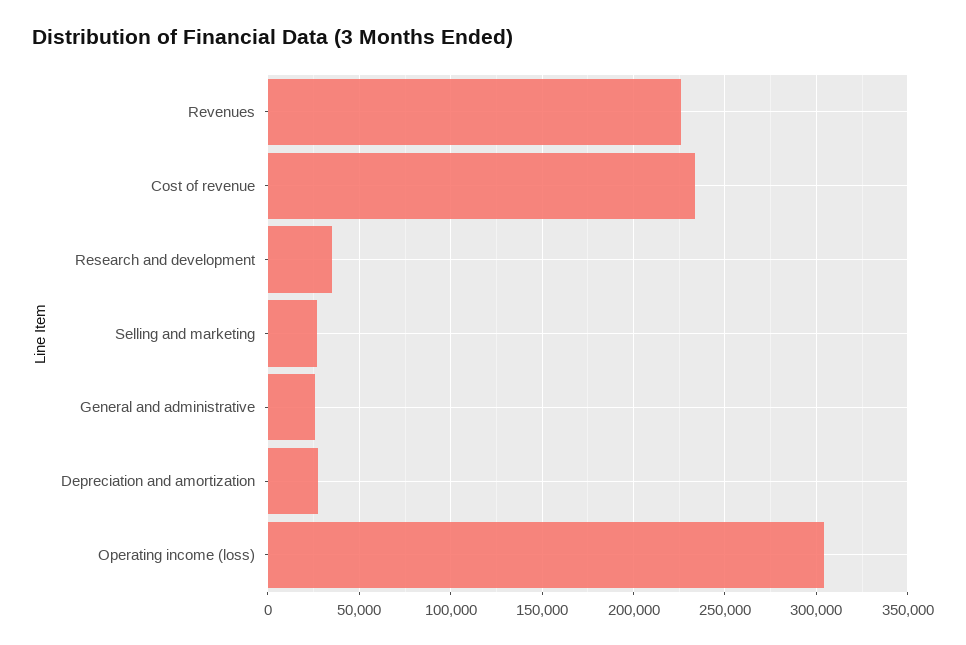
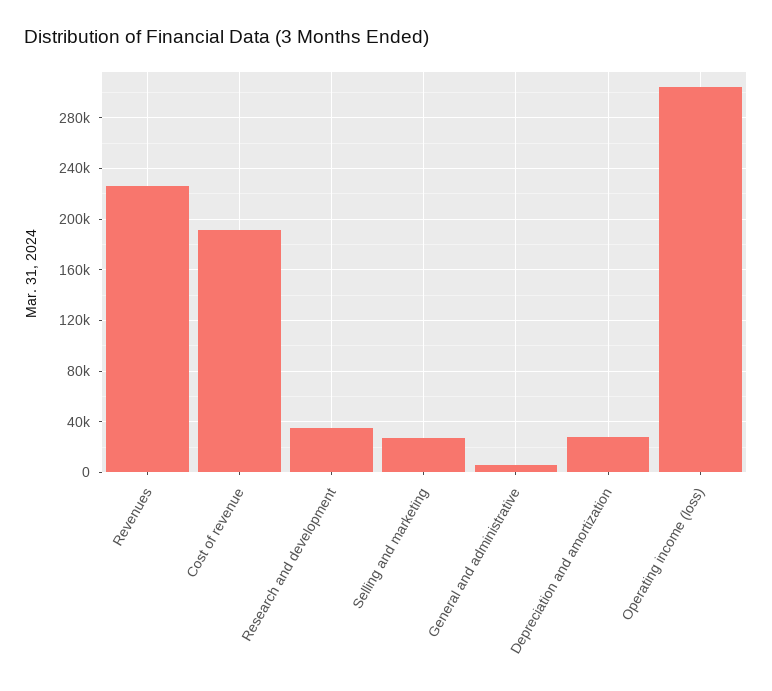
  {
    "Revenues": 225000,
-   "Cost of revenue": 235000,
+   "Cost of revenue": 190000,
    "Research and development": 35000,
    "Selling and marketing": 25000,
-   "General and administrative": 25000,
+   "General and administrative": 5000,
    "Depreciation and amortization": 30000,
    "Operating income (loss)": 305000
  }

